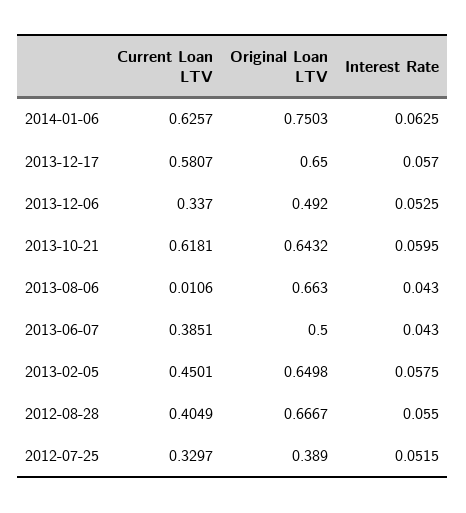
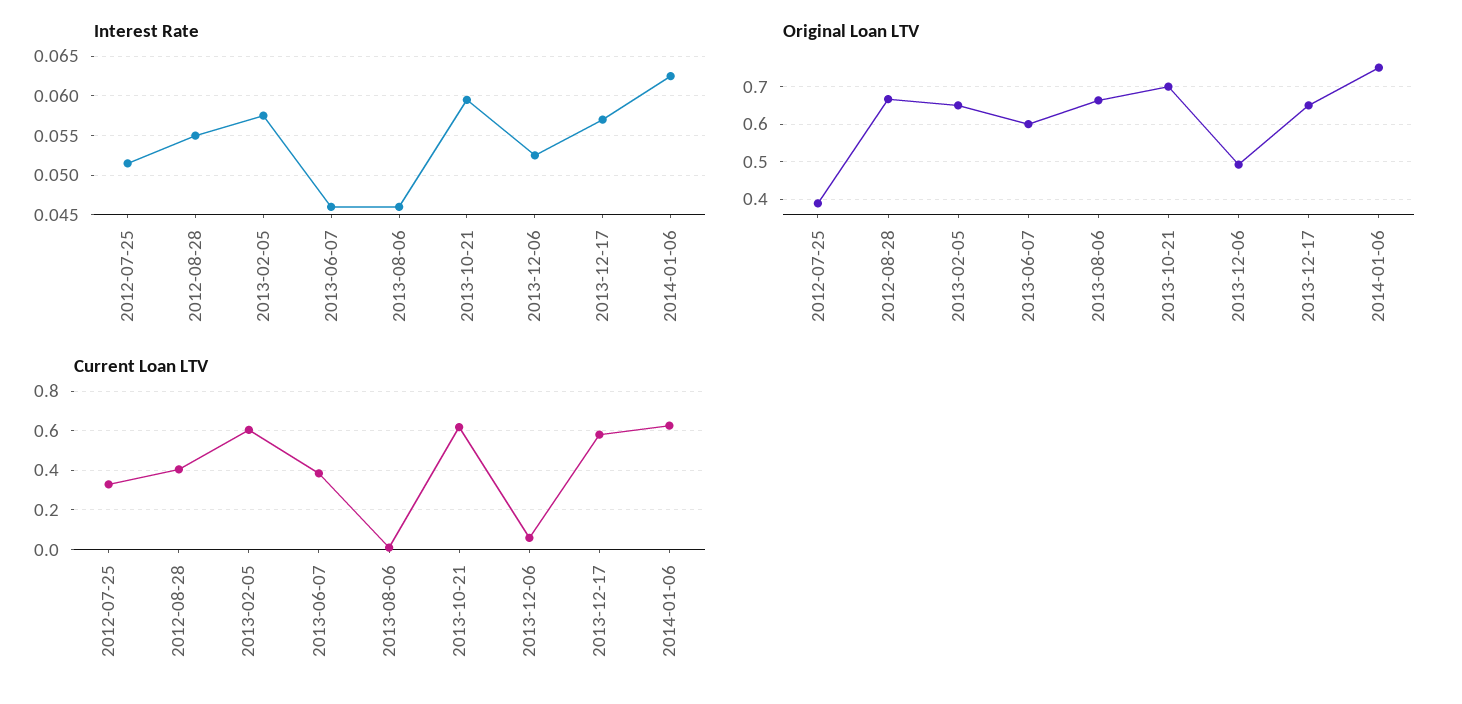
  {
    "Current Loan LTV": {
      "2014-01-06": 0.6257,
      "2013-12-17": 0.5807,
-     "2013-12-06": 0.337,
+     "2013-12-06": 0.05,
      "2013-10-21": 0.6181,
      "2013-08-06": 0.0106,
      "2013-06-07": 0.3851,
-     "2013-02-05": 0.4501,
+     "2013-02-05": 0.6,
      "2012-08-28": 0.4049,
      "2012-07-25": 0.3297
    },
    "Original Loan LTV": {
      "2014-01-06": 0.7503,
      "2013-12-17": 0.65,
      "2013-12-06": 0.492,
-     "2013-10-21": 0.6432,
+     "2013-10-21": 0.7,
      "2013-08-06": 0.663,
-     "2013-06-07": 0.5,
+     "2013-06-07": 0.6,
      "2013-02-05": 0.6498,
      "2012-08-28": 0.6667,
      "2012-07-25": 0.389
    },
    "Interest Rate": {
      "2014-01-06": 0.0625,
      "2013-12-17": 0.057,
      "2013-12-06": 0.0525,
      "2013-10-21": 0.0595,
-     "2013-08-06": 0.043,
+     "2013-08-06": 0.046,
-     "2013-06-07": 0.043,
+     "2013-06-07": 0.046,
      "2013-02-05": 0.0575,
      "2012-08-28": 0.055,
      "2012-07-25": 0.0515
    }
  }

